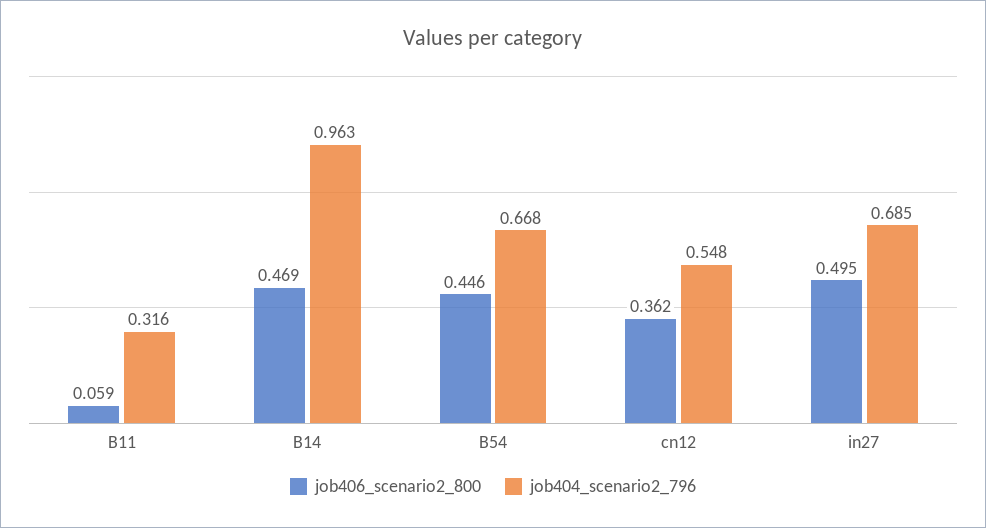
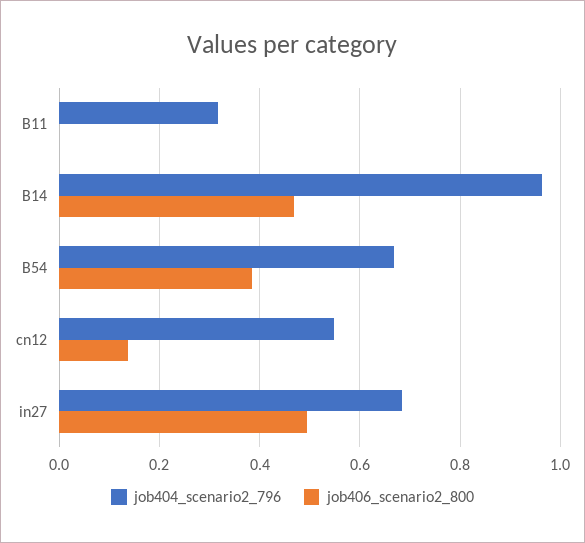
  {
    "job406_scenario2_800": {
-     "B11": 0.059,
+     "B11": 0,
      "B14": 0.469,
-     "B54": 0.446,
+     "B54": 0.38,
-     "cn12": 0.362,
+     "cn12": 0.14,
      "in27": 0.495
    },
    "job404_scenario2_796": {
      "B11": 0.316,
      "B14": 0.963,
      "B54": 0.668,
      "cn12": 0.548,
      "in27": 0.685
    }
  }

